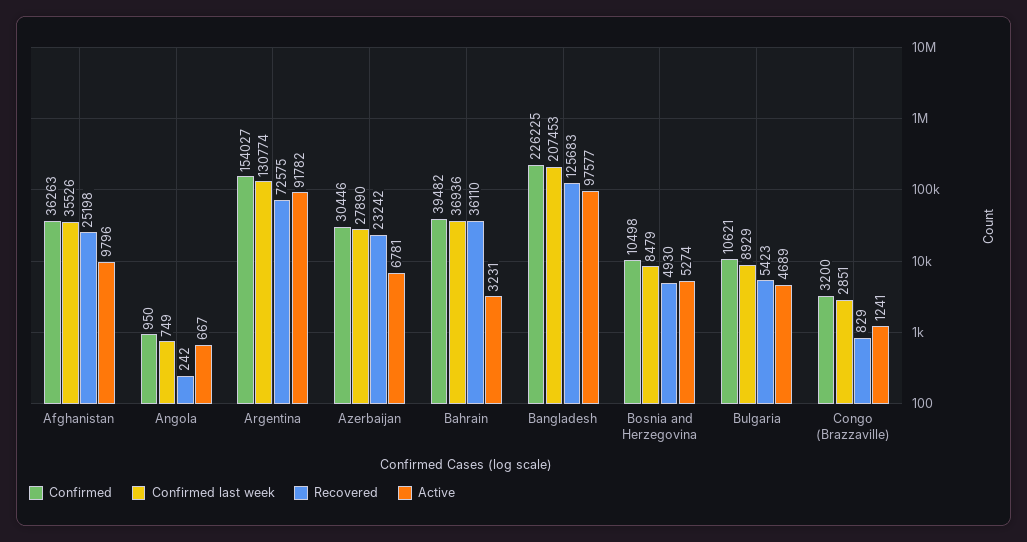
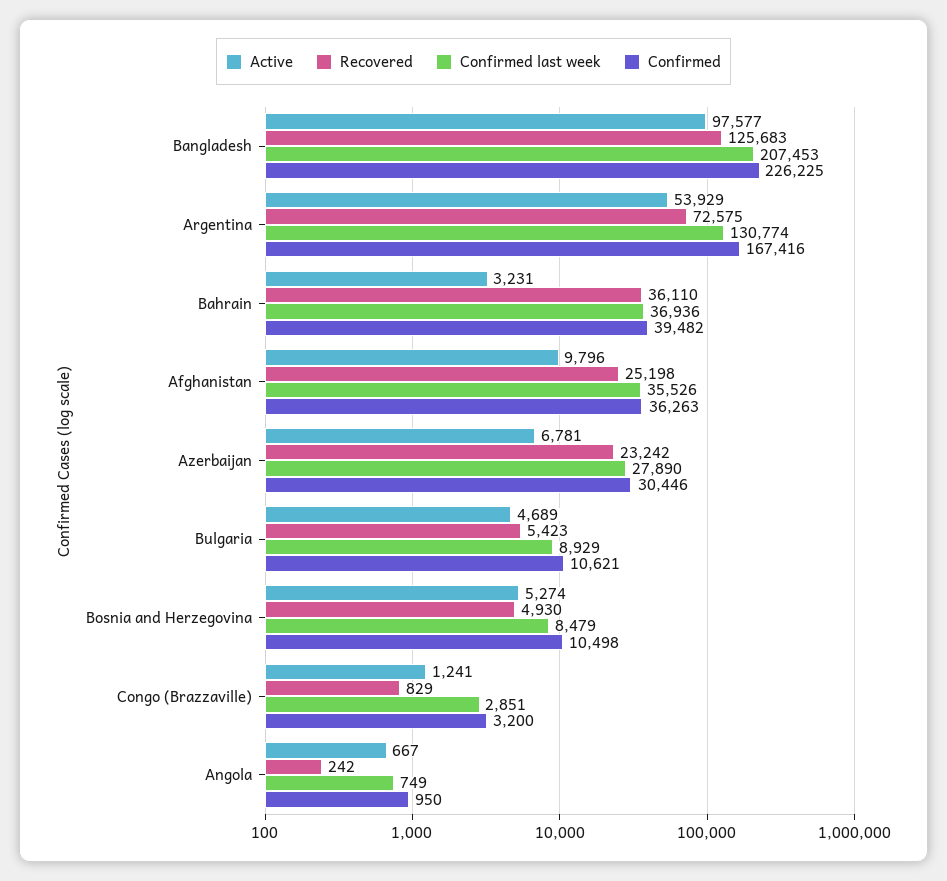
  {
    "Confirmed": {
      "Afghanistan": 36263,
      "Angola": 950,
-     "Argentina": 154027,
+     "Argentina": 167416,
      "Azerbaijan": 30446,
      "Bahrain": 39482,
      "Bangladesh": 226225,
      "Bosnia and Herzegovina": 10498,
      "Bulgaria": 10621,
      "Congo (Brazzaville)": 3200
    },
    "Confirmed last week": {
      "Afghanistan": 35526,
      "Angola": 749,
      "Argentina": 130774,
      "Azerbaijan": 27890,
      "Bahrain": 36936,
      "Bangladesh": 207453,
      "Bosnia and Herzegovina": 8479,
      "Bulgaria": 8929,
      "Congo (Brazzaville)": 2851
    },
    "Recovered": {
      "Afghanistan": 25198,
      "Angola": 242,
      "Argentina": 72575,
      "Azerbaijan": 23242,
      "Bahrain": 36110,
      "Bangladesh": 125683,
      "Bosnia and Herzegovina": 4930,
      "Bulgaria": 5423,
      "Congo (Brazzaville)": 829
    },
    "Active": {
      "Afghanistan": 9796,
      "Angola": 667,
-     "Argentina": 91782,
+     "Argentina": 53929,
      "Azerbaijan": 6781,
      "Bahrain": 3231,
      "Bangladesh": 97577,
      "Bosnia and Herzegovina": 5274,
      "Bulgaria": 4689,
      "Congo (Brazzaville)": 1241
    }
  }

